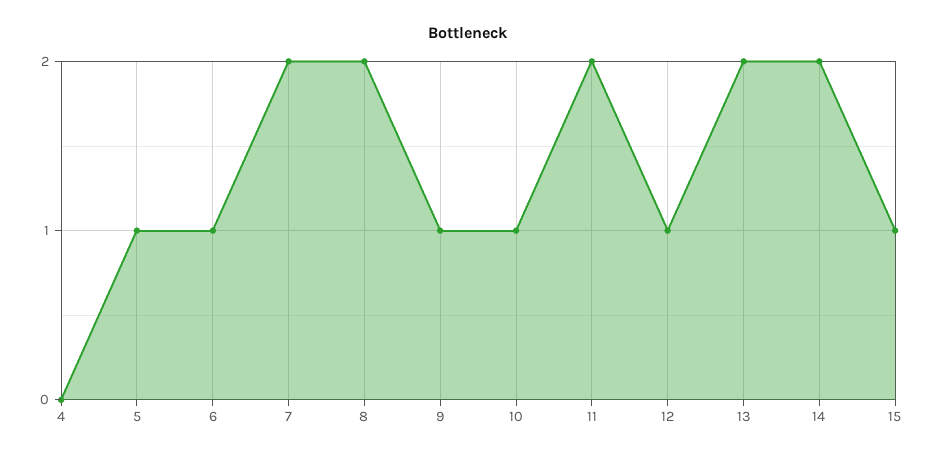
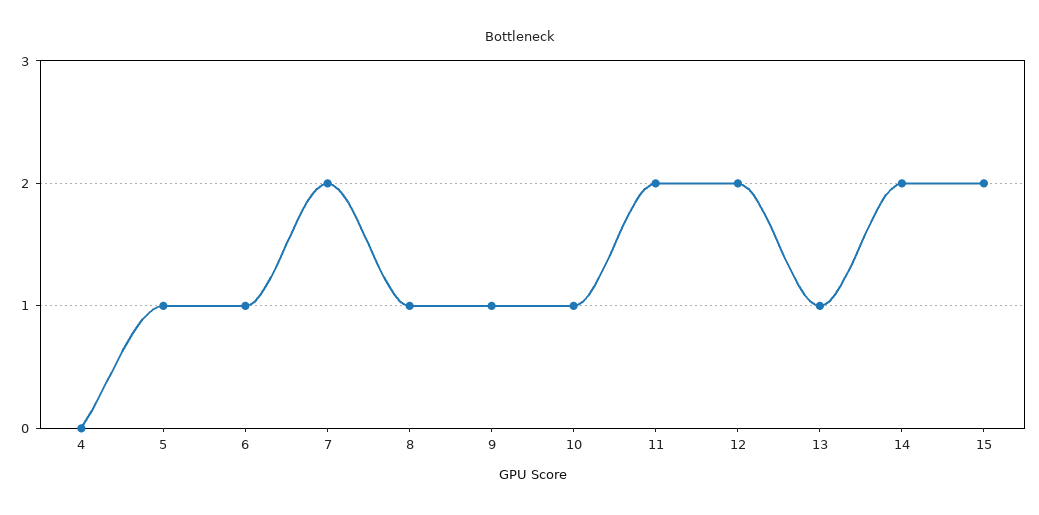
  {
    "4": 0,
    "5": 1,
    "6": 1,
    "7": 2,
-   "8": 2,
+   "8": 1,
    "9": 1,
    "10": 1,
    "11": 2,
-   "12": 1,
+   "12": 2,
-   "13": 2,
+   "13": 1,
    "14": 2,
-   "15": 1
+   "15": 2
  }

